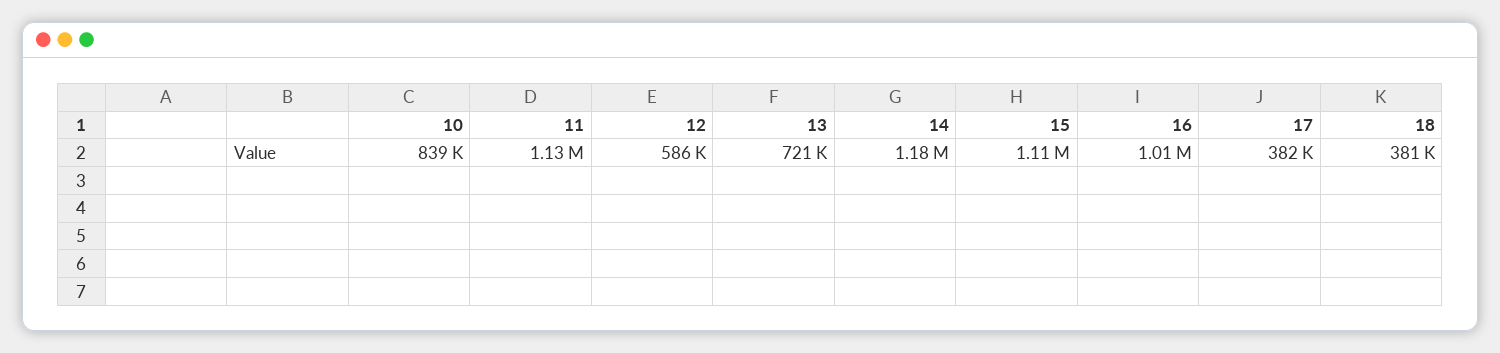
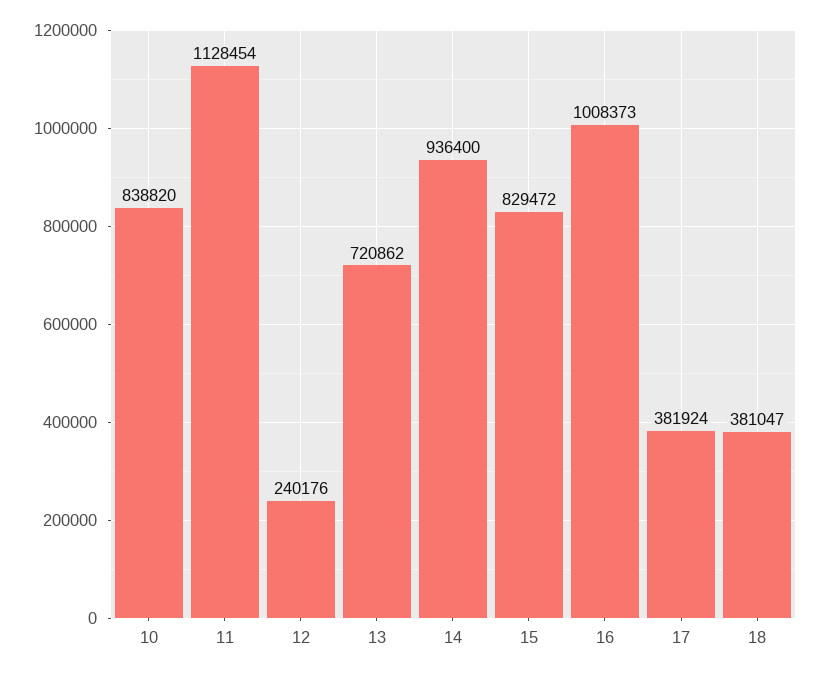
  {
    "10": 838820,
    "11": 1128454,
-   "12": 586000,
+   "12": 240176,
    "13": 720862,
-   "14": 1180000,
+   "14": 936400,
-   "15": 1110000,
+   "15": 829472,
    "16": 1008373,
    "17": 381924,
    "18": 381047
  }

